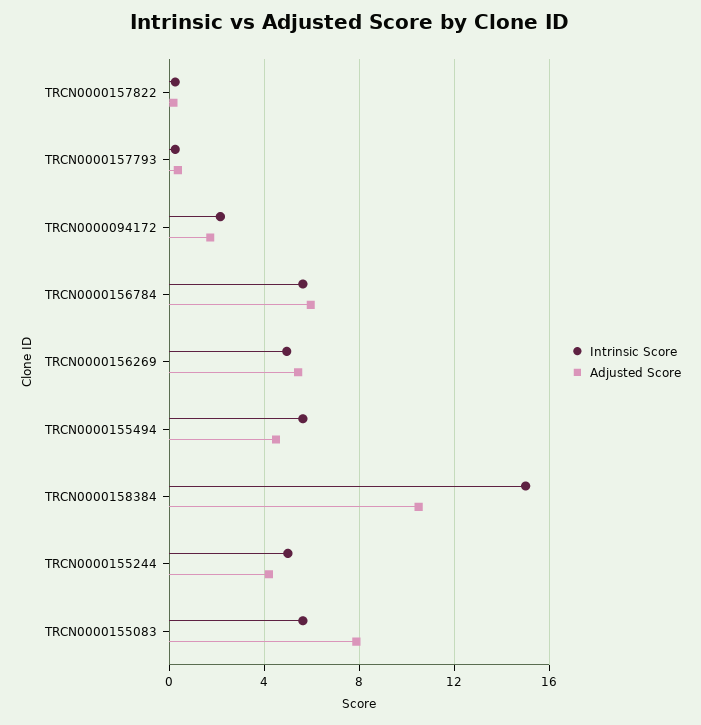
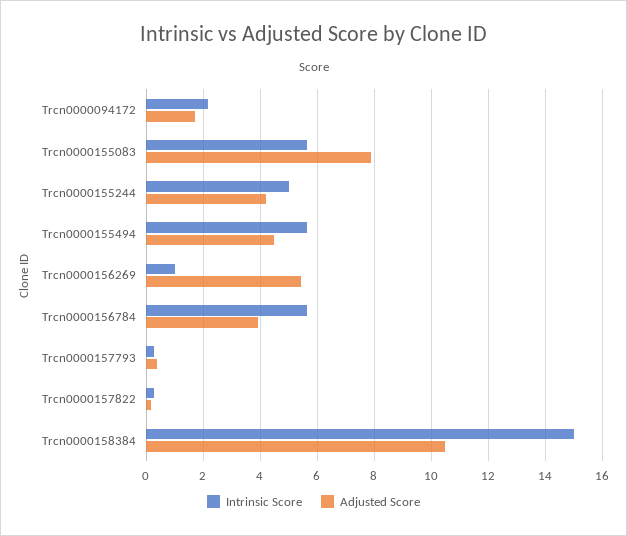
  {
    "Intrinsic Score": {
      "TRCN0000157822": 0.25,
      "TRCN0000157793": 0.25,
      "TRCN0000094172": 2.25,
      "TRCN0000156784": 5.75,
-     "TRCN0000156269": 5,
+     "TRCN0000156269": 1,
      "TRCN0000155494": 5.75,
      "TRCN0000158384": 15,
      "TRCN0000155244": 5,
      "TRCN0000155083": 5.75
    },
    "Adjusted Score": {
      "TRCN0000157822": 0.25,
      "TRCN0000157793": 0.25,
      "TRCN0000094172": 1.75,
-     "TRCN0000156784": 6,
+     "TRCN0000156784": 4,
      "TRCN0000156269": 5.5,
      "TRCN0000155494": 4.5,
      "TRCN0000158384": 10.5,
      "TRCN0000155244": 4.25,
      "TRCN0000155083": 8
    }
  }

